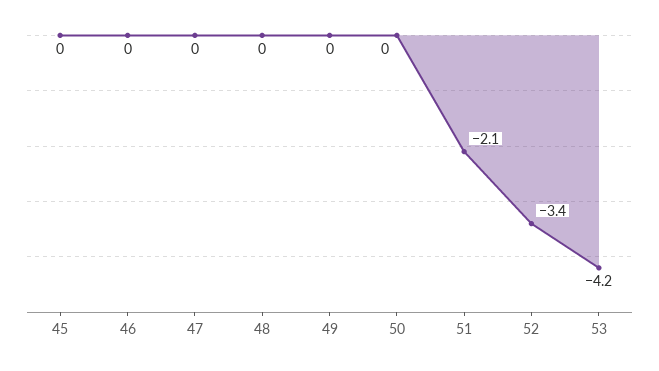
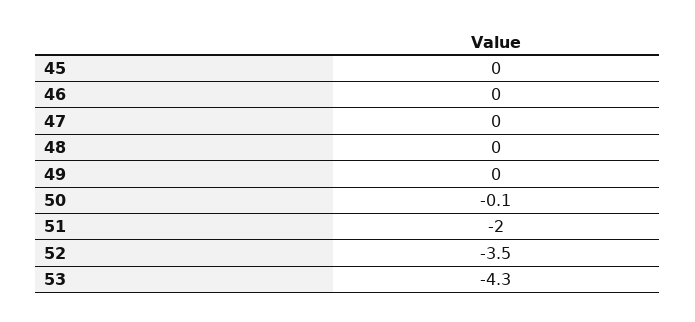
  {
    "45": 0,
    "46": 0,
    "47": 0,
    "48": 0,
    "49": 0,
-   "50": 0,
+   "50": -0.1,
-   "51": -2.1,
+   "51": -2,
-   "52": -3.4,
+   "52": -3.5,
-   "53": -4.2
+   "53": -4.3
  }

